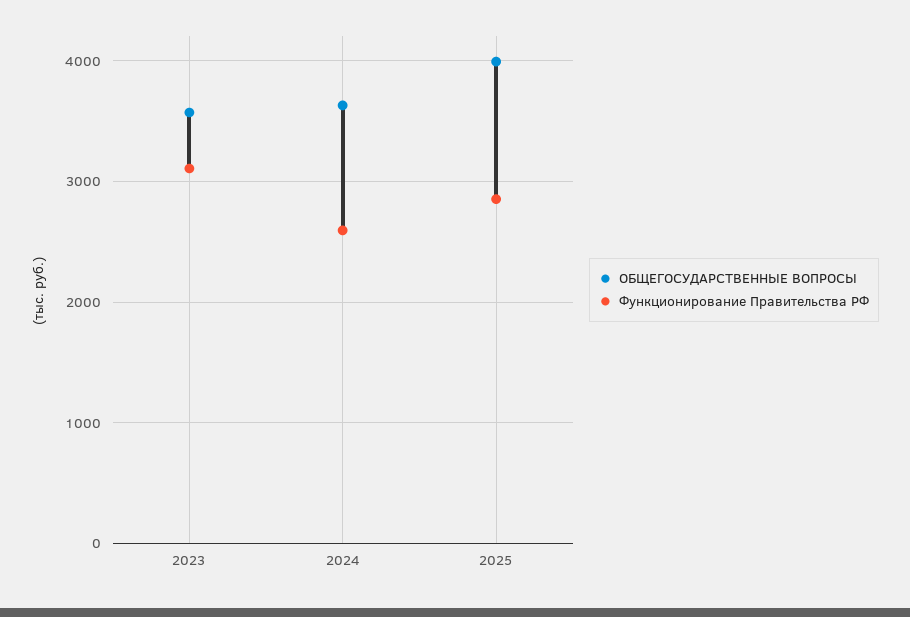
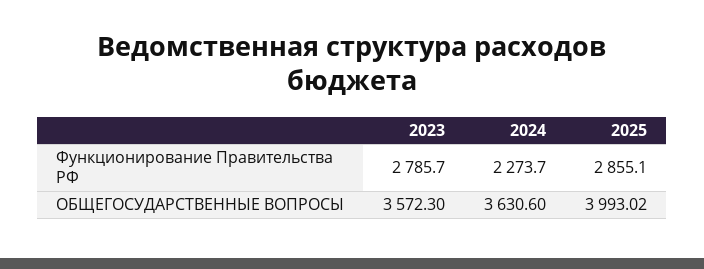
  {
    "ОБЩЕГОСУДАРСТВЕННЫЕ ВОПРОСЫ": {
      "2023": 3572.3,
      "2024": 3630.6,
      "2025": 3993.02
    },
    "Функционирование Правительства РФ": {
-     "2023": 3100,
+     "2023": 2785.7,
-     "2024": 2600,
+     "2024": 2273.7,
      "2025": 2855.1
    }
  }

